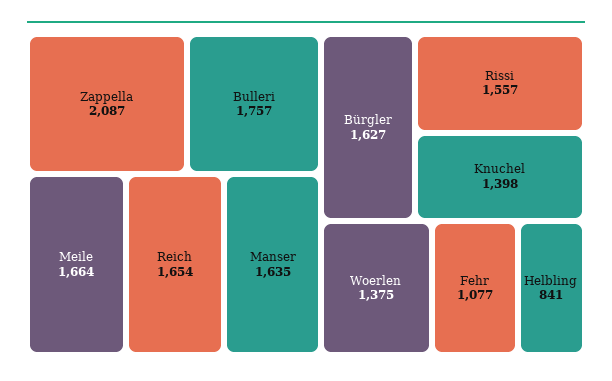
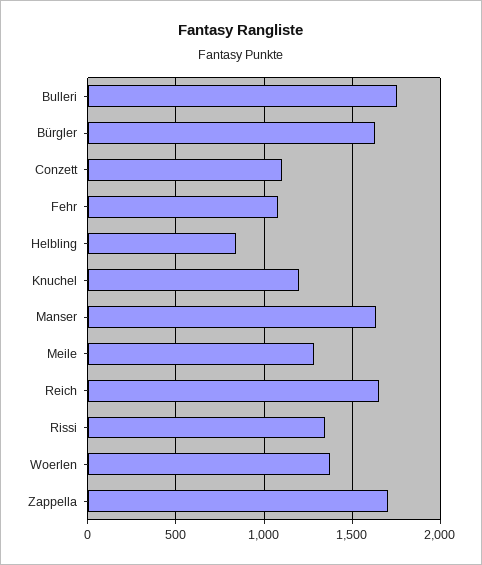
  {
-   "Zappella": 2087,
+   "Zappella": 1700,
    "Bulleri": 1757,
-   "Meile": 1664,
+   "Meile": 1300,
    "Reich": 1654,
    "Manser": 1635,
    "Bürgler": 1627,
-   "Rissi": 1557,
+   "Rissi": 1350,
-   "Knuchel": 1398,
+   "Knuchel": 1200,
    "Woerlen": 1375,
    "Fehr": 1077,
-   "Helbling": 841
+   "Helbling": 841,
+   "Conzett": 1100
  }

